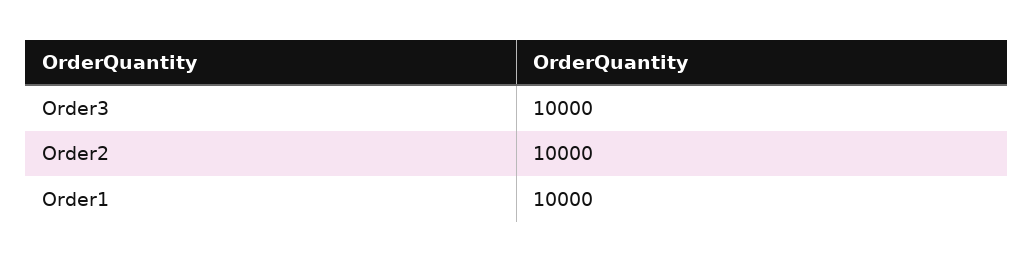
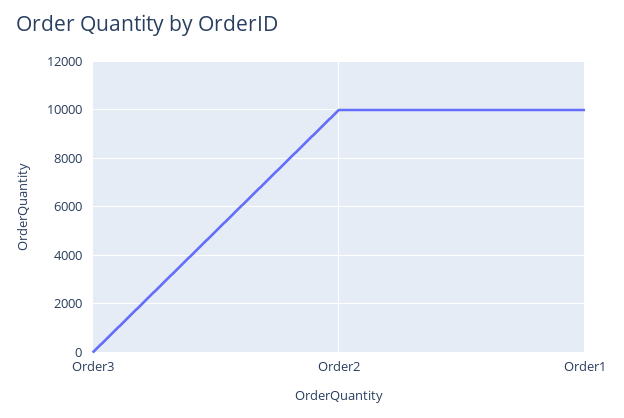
  {
-   "Order3": 10000,
+   "Order3": 0,
    "Order2": 10000,
    "Order1": 10000
  }

